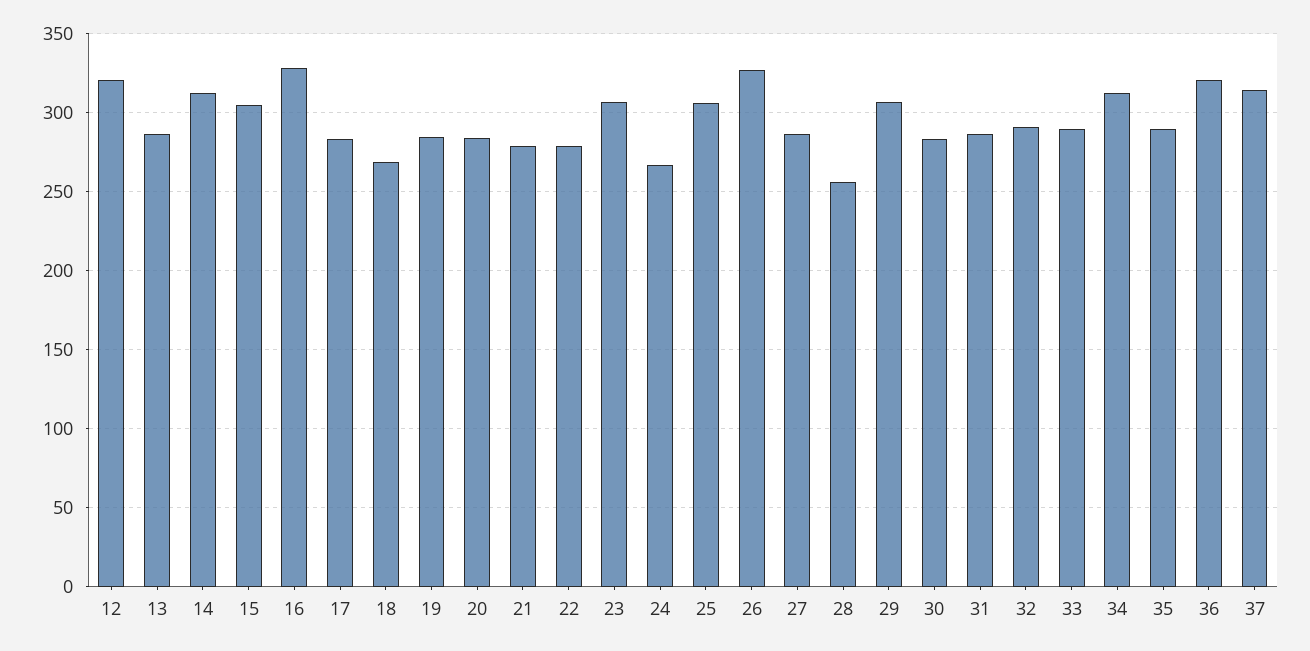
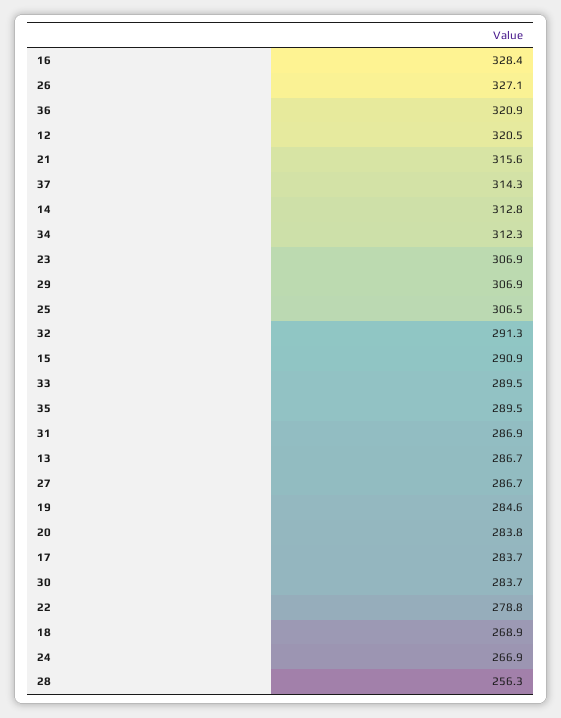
  {
    "12": 320.5,
    "13": 286.7,
    "14": 312.8,
-   "15": 305,
+   "15": 290.9,
    "16": 328.4,
    "17": 283.7,
    "18": 268.9,
    "19": 284.6,
    "20": 283.8,
-   "21": 280,
+   "21": 315.6,
    "22": 278.8,
    "23": 306.9,
    "24": 266.9,
    "25": 306.5,
    "26": 327.1,
    "27": 286.7,
    "28": 256.3,
    "29": 306.9,
    "30": 283.7,
    "31": 286.9,
    "32": 291.3,
    "33": 289.5,
    "34": 312.3,
    "35": 289.5,
    "36": 320.9,
    "37": 314.3
  }

